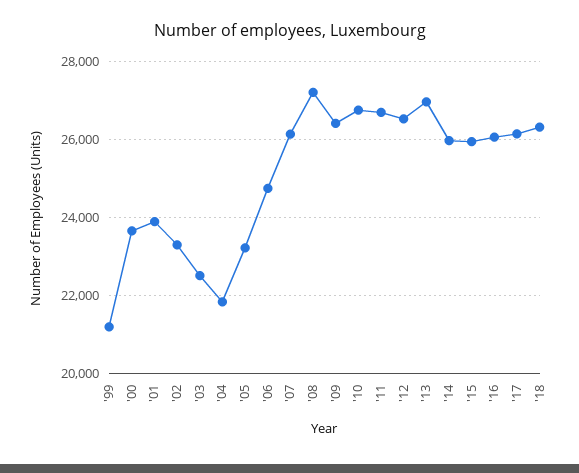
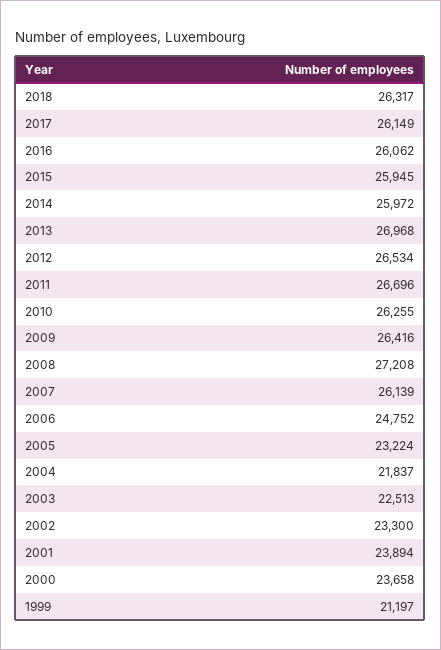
  {
    "'99": 21197,
    "'00": 23658,
    "'01": 23894,
    "'02": 23300,
    "'03": 22513,
    "'04": 21837,
    "'05": 23224,
    "'06": 24752,
    "'07": 26139,
    "'08": 27208,
    "'09": 26416,
-   "'10": 26800,
+   "'10": 26255,
    "'11": 26696,
    "'12": 26534,
    "'13": 26968,
    "'14": 25972,
    "'15": 25945,
    "'16": 26062,
    "'17": 26149,
    "'18": 26317
  }

